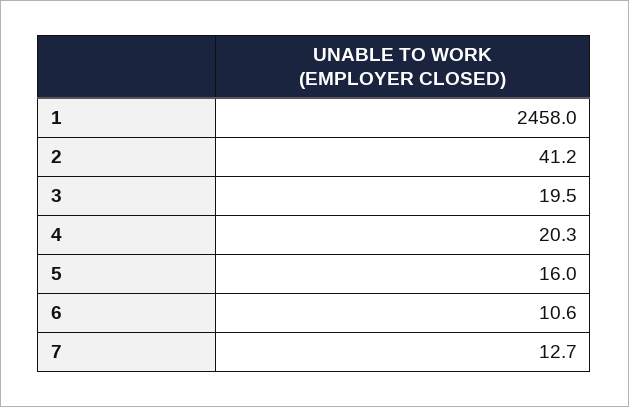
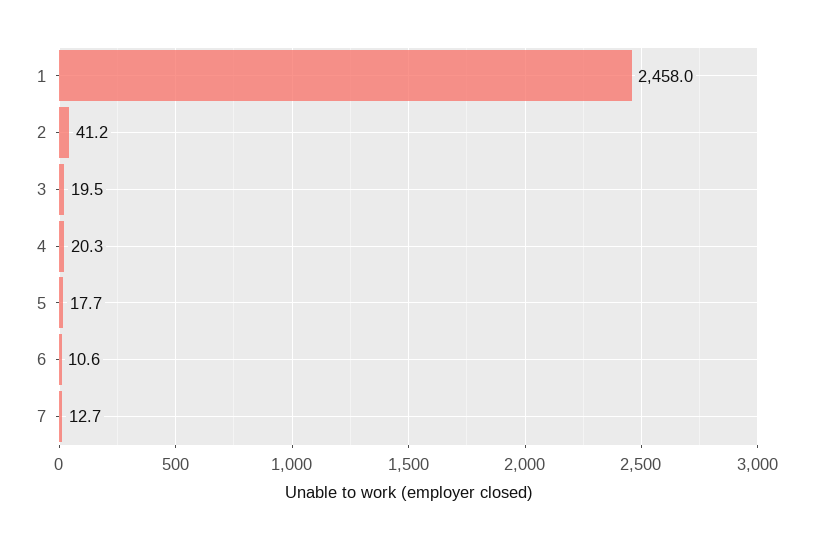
  {
    "1": 2458,
    "2": 41.2,
    "3": 19.5,
    "4": 20.3,
-   "5": 16,
+   "5": 17.7,
    "6": 10.6,
    "7": 12.7
  }

